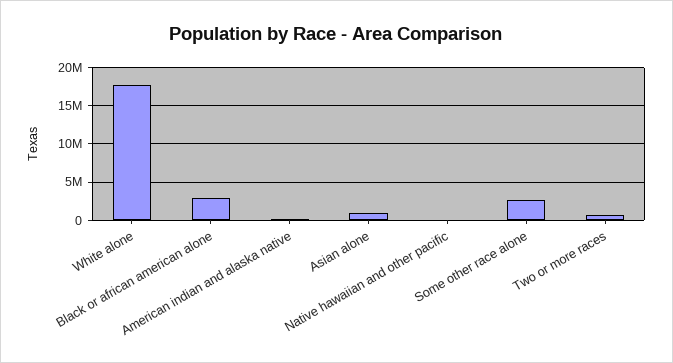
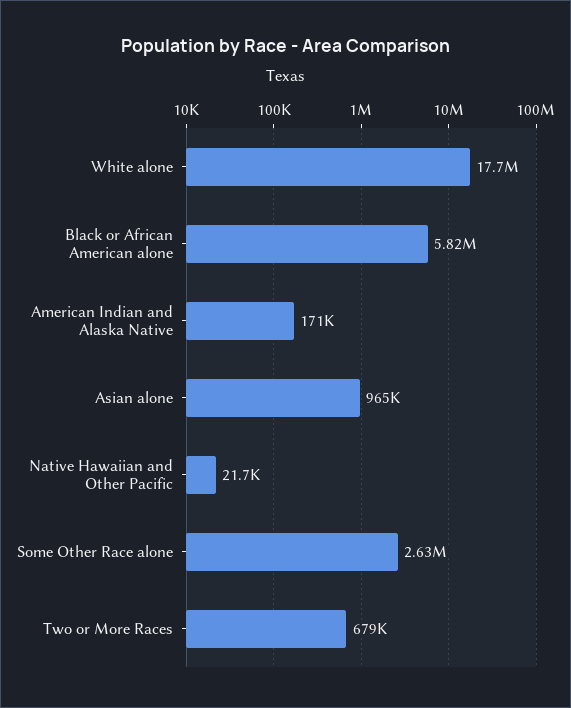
  {
    "White alone": 17700000,
-   "Black or african american alone": 3000000,
+   "Black or african american alone": 5820000,
    "American indian and alaska native": 171000,
    "Asian alone": 965000,
    "Native hawaiian and other pacific": 21700,
    "Some other race alone": 2630000,
    "Two or more races": 679000
  }

